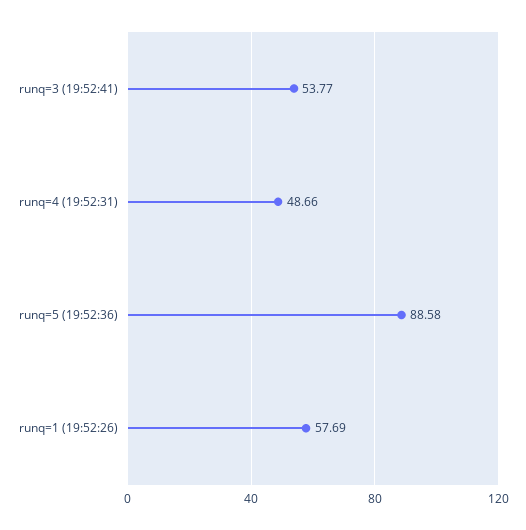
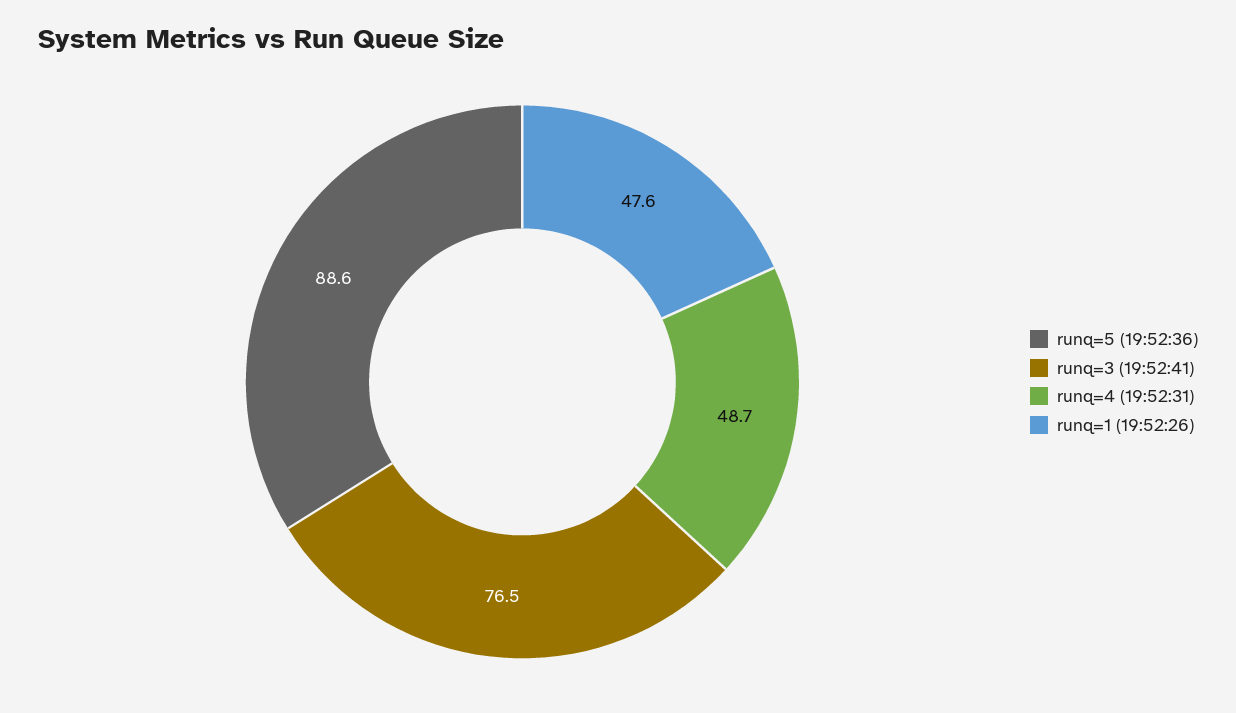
  {
-   "runq=3 (19:52:41)": 53.77,
+   "runq=3 (19:52:41)": 76.5,
    "runq=4 (19:52:31)": 48.66,
    "runq=5 (19:52:36)": 88.58,
-   "runq=1 (19:52:26)": 57.69
+   "runq=1 (19:52:26)": 47.6
  }

